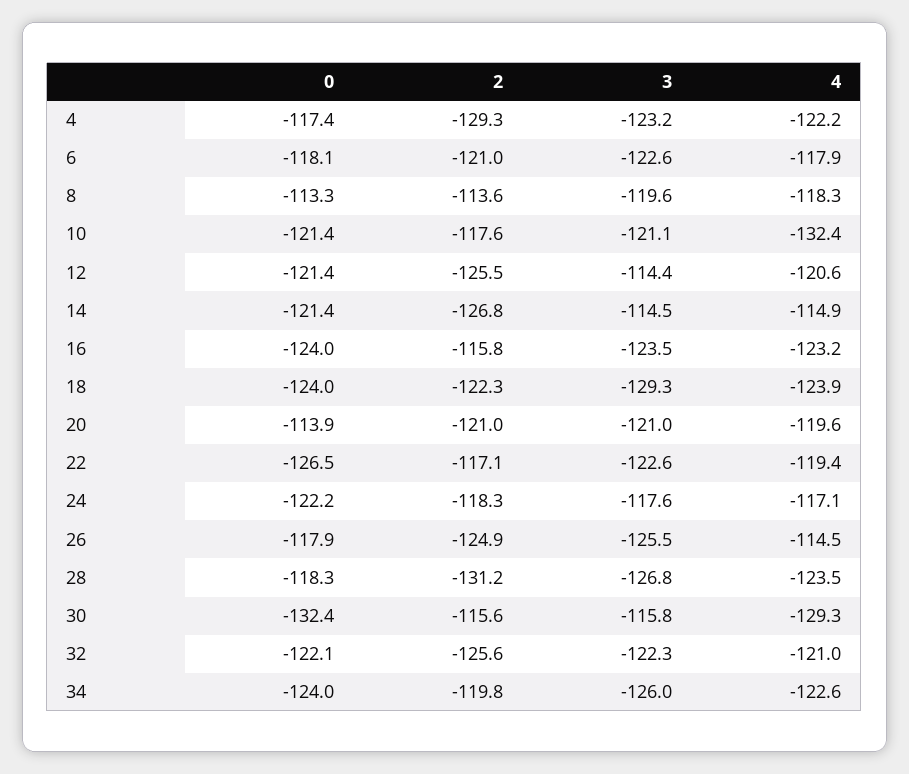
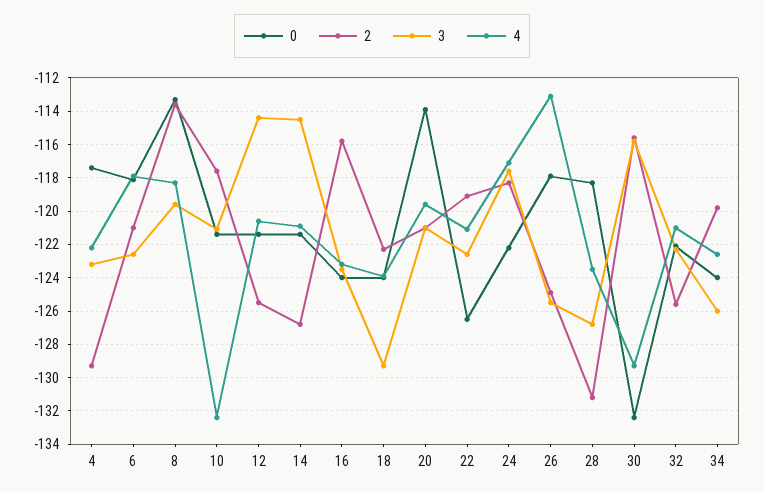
  {
    "0": {
      "4": -117.4,
      "6": -118.1,
      "8": -113.3,
      "10": -121.4,
      "12": -121.4,
      "14": -121.4,
      "16": -124,
      "18": -124,
      "20": -113.9,
      "22": -126.5,
      "24": -122.2,
      "26": -117.9,
      "28": -118.3,
      "30": -132.4,
      "32": -122.1,
      "34": -124
    },
    "2": {
      "4": -129.3,
      "6": -121,
      "8": -113.6,
      "10": -117.6,
      "12": -125.5,
      "14": -126.8,
      "16": -115.8,
      "18": -122.3,
      "20": -121,
-     "22": -117.1,
+     "22": -119,
      "24": -118.3,
      "26": -124.9,
      "28": -131.2,
      "30": -115.6,
      "32": -125.6,
      "34": -119.8
    },
    "3": {
      "4": -123.2,
      "6": -122.6,
      "8": -119.6,
      "10": -121.1,
      "12": -114.4,
      "14": -114.5,
      "16": -123.5,
      "18": -129.3,
      "20": -121,
      "22": -122.6,
      "24": -117.6,
      "26": -125.5,
      "28": -126.8,
      "30": -115.8,
      "32": -122.3,
      "34": -126
    },
    "4": {
      "4": -122.2,
      "6": -117.9,
      "8": -118.3,
      "10": -132.4,
      "12": -120.6,
-     "14": -114.9,
+     "14": -121,
      "16": -123.2,
      "18": -123.9,
      "20": -119.6,
-     "22": -119.4,
+     "22": -121,
      "24": -117.1,
-     "26": -114.5,
+     "26": -113,
      "28": -123.5,
      "30": -129.3,
      "32": -121,
      "34": -122.6
    }
  }

